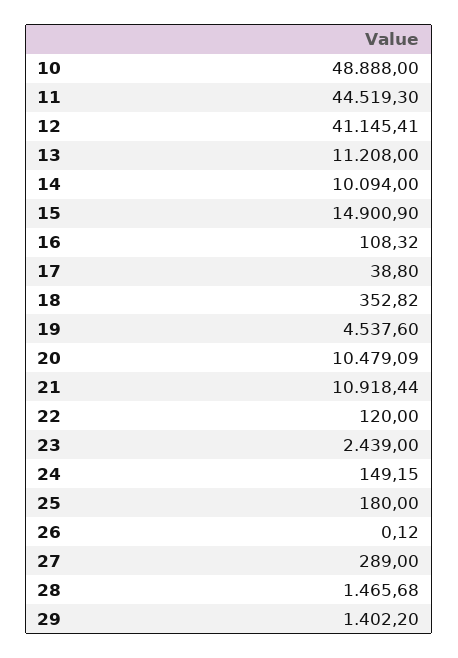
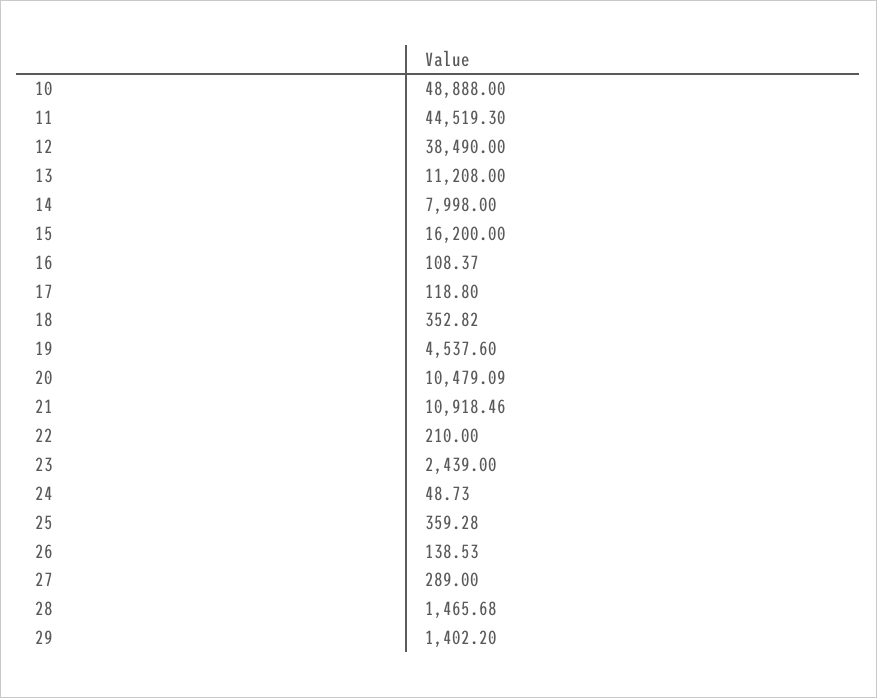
  {
    "10": 48888,
    "11": 44519.3,
-   "12": 41145.41,
+   "12": 38490,
    "13": 11208,
-   "14": 10094,
+   "14": 7998,
-   "15": 14900.9,
+   "15": 16200,
-   "16": 108.32,
+   "16": 108.37,
-   "17": 38.8,
+   "17": 118.8,
    "18": 352.82,
    "19": 4537.6,
    "20": 10479.09,
-   "21": 10918.44,
+   "21": 10918.46,
-   "22": 120,
+   "22": 210,
    "23": 2439,
-   "24": 149.15,
+   "24": 48.73,
-   "25": 180,
+   "25": 359.28,
-   "26": 0.12,
+   "26": 138.53,
    "27": 289,
    "28": 1465.68,
    "29": 1402.2
  }

